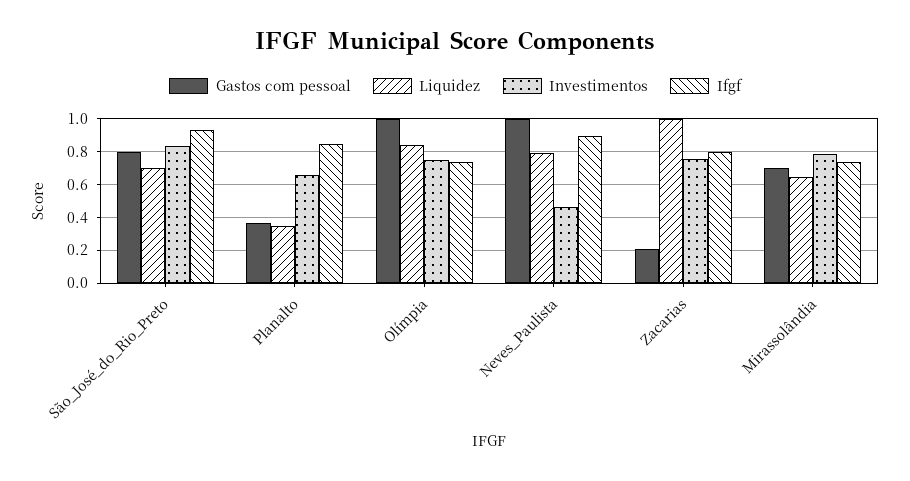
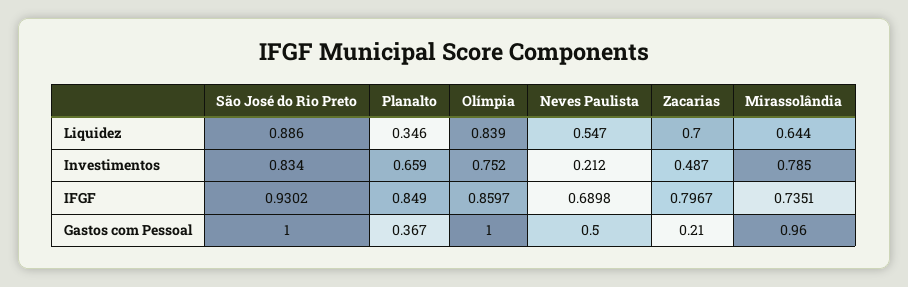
  {
    "Gastos com pessoal": {
-     "São_José_do_Rio_Preto": 0.8,
+     "São_José_do_Rio_Preto": 1,
      "Planalto": 0.367,
      "Olímpia": 1,
-     "Neves_Paulista": 1,
+     "Neves_Paulista": 0.5,
      "Zacarias": 0.21,
-     "Mirassolândia": 0.7
+     "Mirassolândia": 0.96
    },
    "Liquidez": {
-     "São_José_do_Rio_Preto": 0.7,
+     "São_José_do_Rio_Preto": 0.886,
      "Planalto": 0.346,
      "Olímpia": 0.839,
-     "Neves_Paulista": 0.8,
+     "Neves_Paulista": 0.547,
-     "Zacarias": 1,
+     "Zacarias": 0.7,
      "Mirassolândia": 0.644
    },
    "Investimentos": {
      "São_José_do_Rio_Preto": 0.834,
      "Planalto": 0.659,
      "Olímpia": 0.752,
-     "Neves_Paulista": 0.45,
+     "Neves_Paulista": 0.212,
-     "Zacarias": 0.75,
+     "Zacarias": 0.487,
      "Mirassolândia": 0.785
    },
    "Ifgf": {
      "São_José_do_Rio_Preto": 0.9302,
      "Planalto": 0.849,
-     "Olímpia": 0.75,
+     "Olímpia": 0.8597,
-     "Neves_Paulista": 0.9,
+     "Neves_Paulista": 0.6898,
      "Zacarias": 0.7967,
      "Mirassolândia": 0.7351
    }
  }

